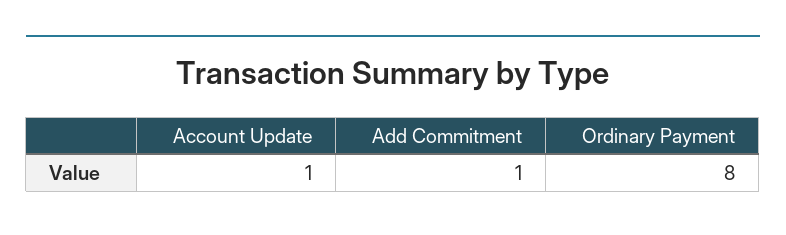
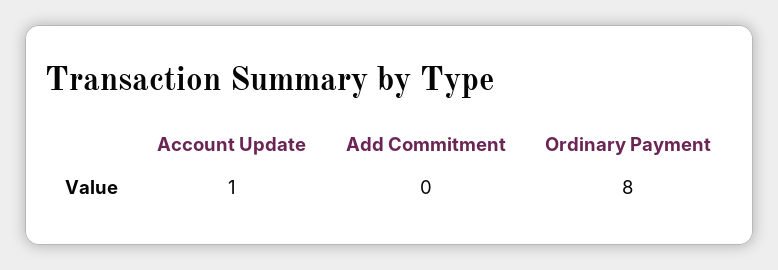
  {
    "Account Update": 1,
-   "Add Commitment": 1,
+   "Add Commitment": 0,
    "Ordinary Payment": 8
  }

